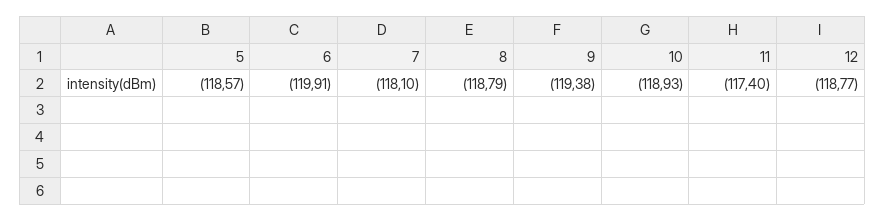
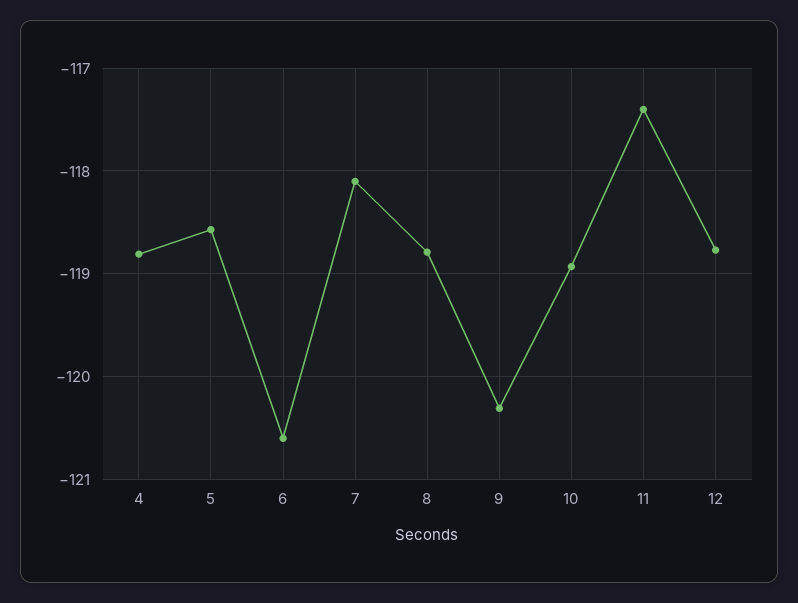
  {
    "5": -118.57,
-   "6": -119.91,
+   "6": -120.6,
    "7": -118.1,
    "8": -118.79,
-   "9": -119.38,
+   "9": -120.3,
    "10": -118.93,
    "11": -117.4,
-   "12": -118.77
+   "12": -118.77,
+   "4": -118.8
  }

